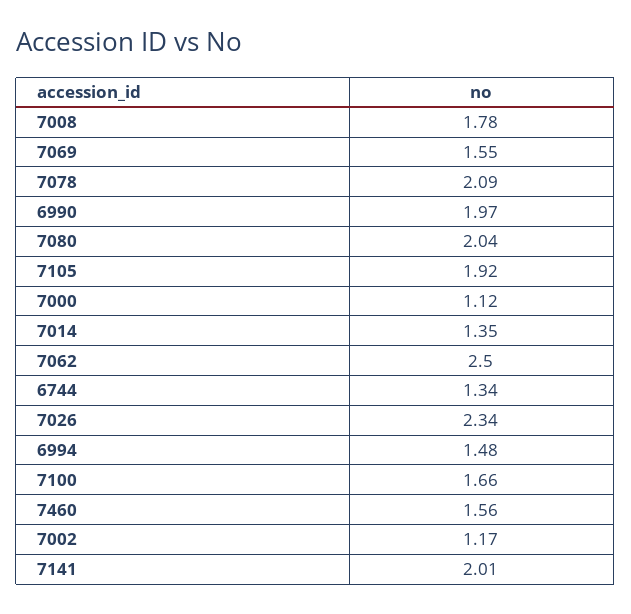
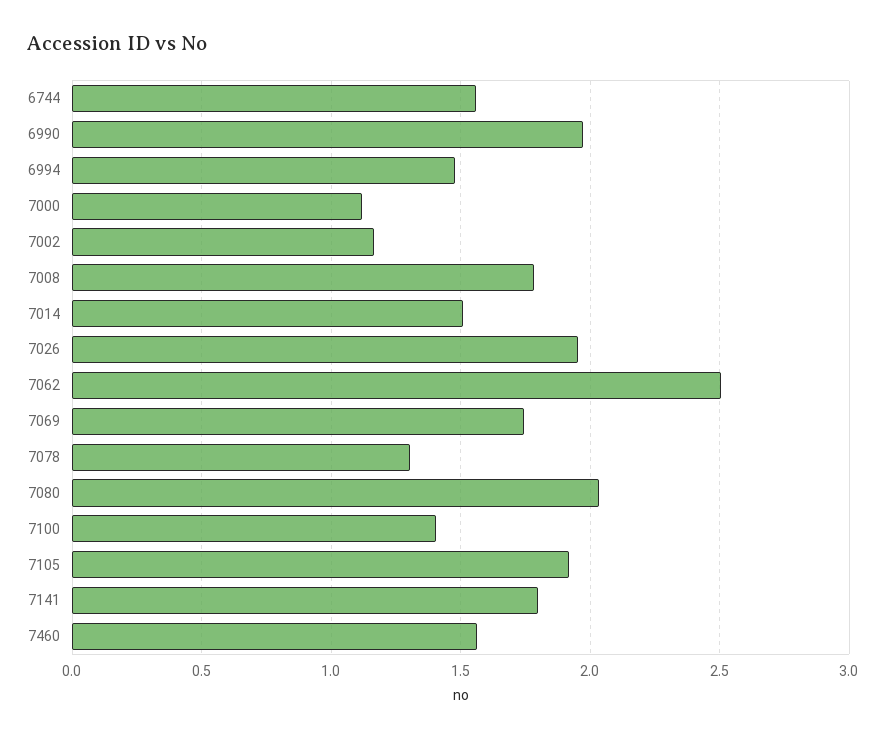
  {
    "7008": 1.78,
-   "7069": 1.55,
+   "7069": 1.75,
-   "7078": 2.09,
+   "7078": 1.3,
    "6990": 1.97,
    "7080": 2.04,
    "7105": 1.92,
    "7000": 1.12,
-   "7014": 1.35,
+   "7014": 1.5,
    "7062": 2.5,
-   "6744": 1.34,
+   "6744": 1.55,
-   "7026": 2.34,
+   "7026": 1.95,
    "6994": 1.48,
-   "7100": 1.66,
+   "7100": 1.4,
    "7460": 1.56,
    "7002": 1.17,
-   "7141": 2.01
+   "7141": 1.8
  }

